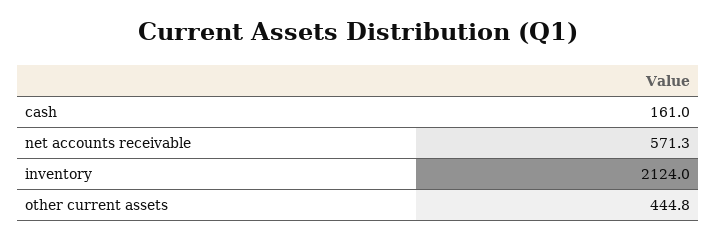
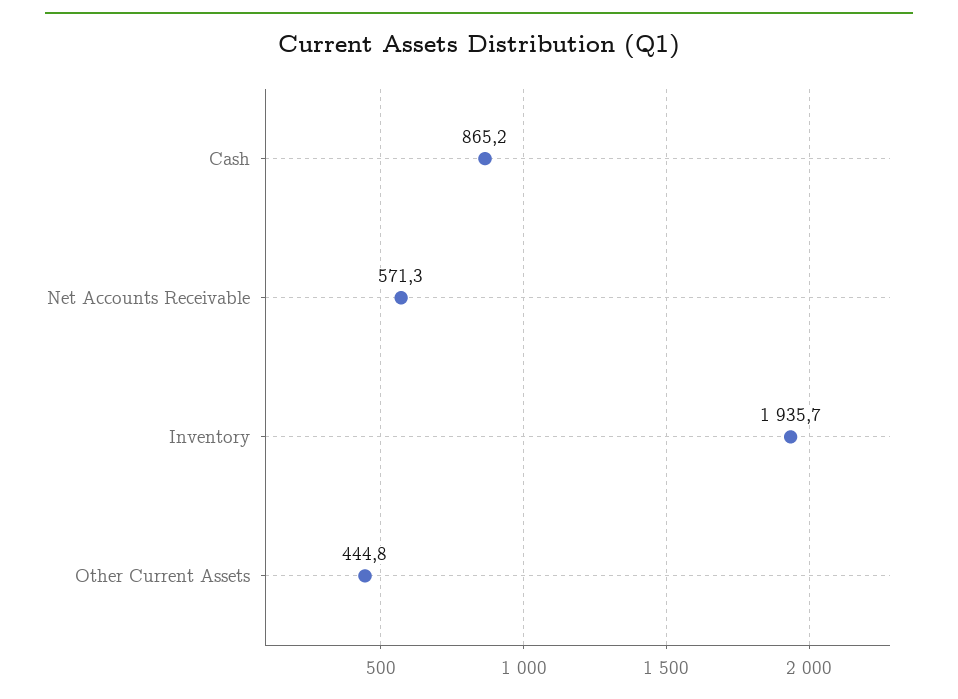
  {
-   "cash": 161,
+   "cash": 865.2,
    "net accounts receivable": 571.3,
-   "inventory": 2124,
+   "inventory": 1935.7,
    "other current assets": 444.8
  }

